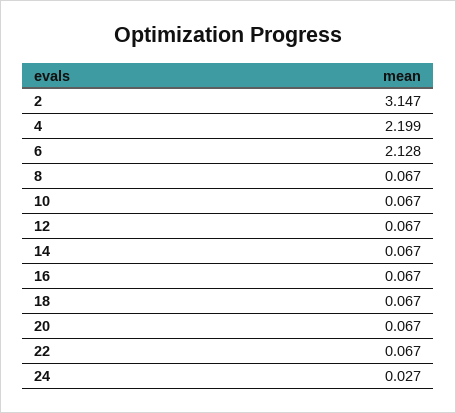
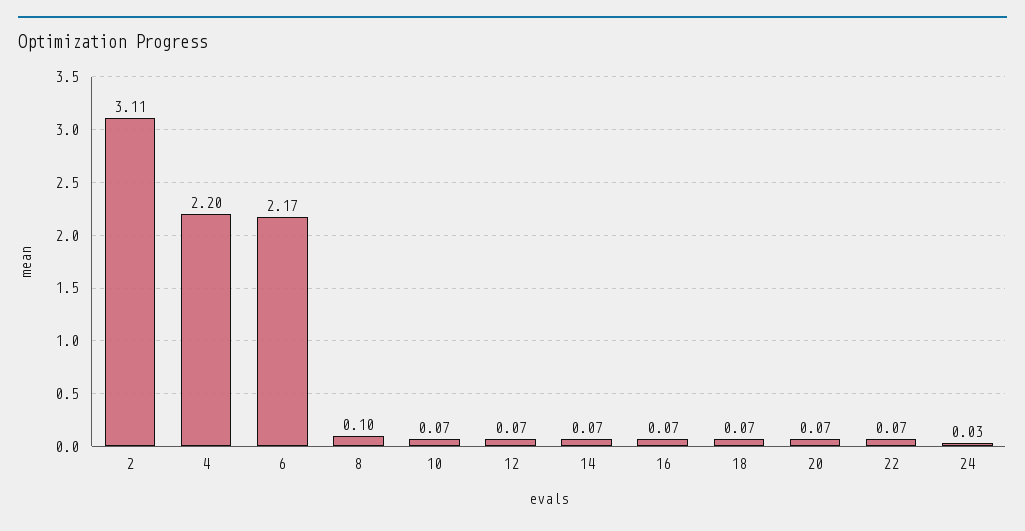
  {
-   "2": 3.147,
+   "2": 3.11,
    "4": 2.199,
-   "6": 2.128,
+   "6": 2.17,
-   "8": 0.067,
+   "8": 0.1,
    "10": 0.067,
    "12": 0.067,
    "14": 0.067,
    "16": 0.067,
    "18": 0.067,
    "20": 0.067,
    "22": 0.067,
    "24": 0.027
  }

